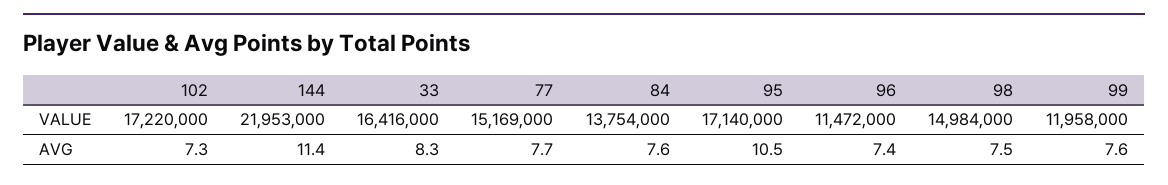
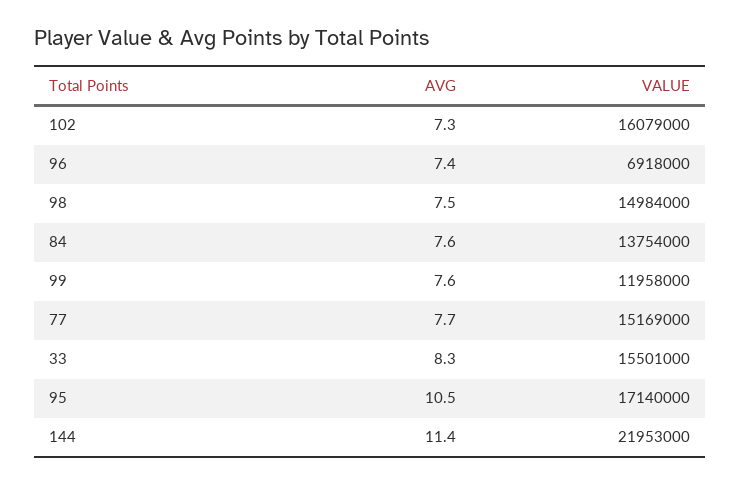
  {
    "102": {
-     "VALUE": 17220000,
+     "VALUE": 16079000,
      "AVG": 7.3
    },
    "144": {
      "VALUE": 21953000,
      "AVG": 11.4
    },
    "33": {
-     "VALUE": 16416000,
+     "VALUE": 15501000,
      "AVG": 8.3
    },
    "77": {
      "VALUE": 15169000,
      "AVG": 7.7
    },
    "84": {
      "VALUE": 13754000,
      "AVG": 7.6
    },
    "95": {
      "VALUE": 17140000,
      "AVG": 10.5
    },
    "96": {
-     "VALUE": 11472000,
+     "VALUE": 6918000,
      "AVG": 7.4
    },
    "98": {
      "VALUE": 14984000,
      "AVG": 7.5
    },
    "99": {
      "VALUE": 11958000,
      "AVG": 7.6
    }
  }

